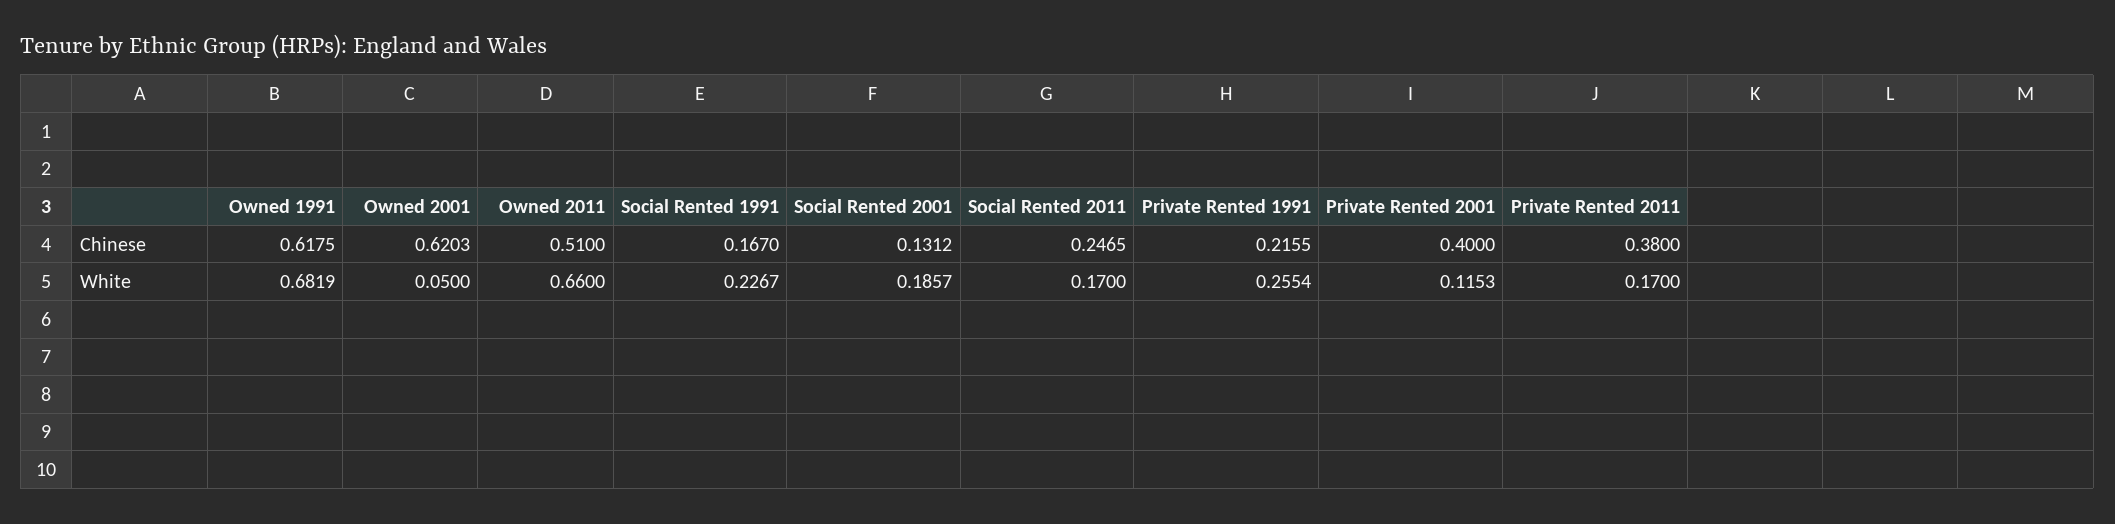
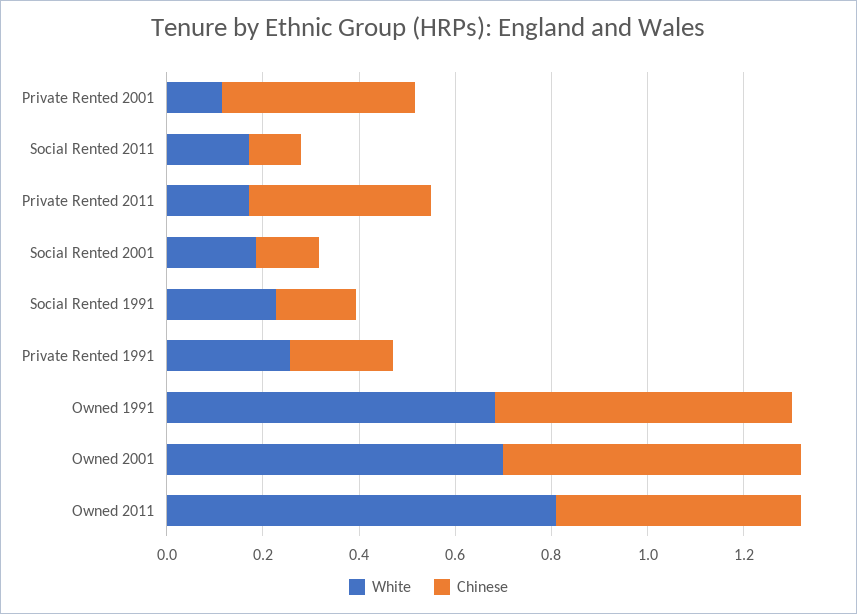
  {
    "Chinese": {
      "Owned 1991": 0.6175,
      "Owned 2001": 0.6203,
      "Owned 2011": 0.51,
      "Social Rented 1991": 0.167,
      "Social Rented 2001": 0.1312,
-     "Social Rented 2011": 0.2465,
+     "Social Rented 2011": 0.1,
      "Private Rented 1991": 0.2155,
      "Private Rented 2001": 0.4,
      "Private Rented 2011": 0.38
    },
    "White": {
      "Owned 1991": 0.6819,
-     "Owned 2001": 0.05,
+     "Owned 2001": 0.7,
-     "Owned 2011": 0.66,
+     "Owned 2011": 0.8,
      "Social Rented 1991": 0.2267,
      "Social Rented 2001": 0.1857,
      "Social Rented 2011": 0.17,
      "Private Rented 1991": 0.2554,
      "Private Rented 2001": 0.1153,
      "Private Rented 2011": 0.17
    }
  }

